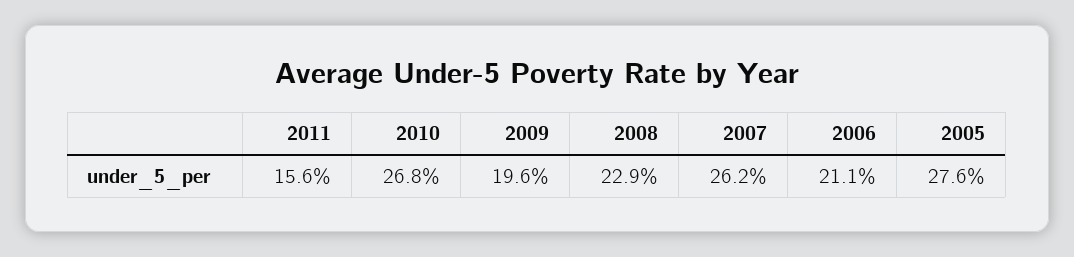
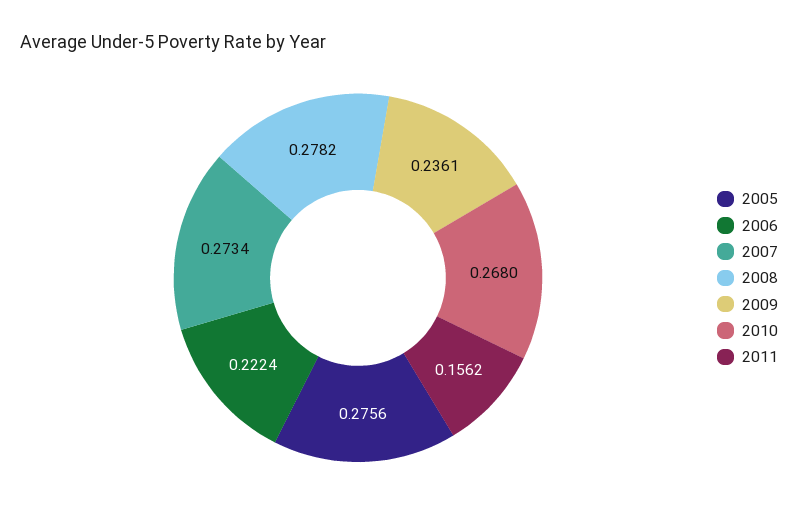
  {
    "2011": 0.1562,
    "2010": 0.268,
-   "2009": 0.196,
+   "2009": 0.2361,
-   "2008": 0.229,
+   "2008": 0.2782,
-   "2007": 0.262,
+   "2007": 0.2734,
-   "2006": 0.211,
+   "2006": 0.2224,
    "2005": 0.2756
  }

